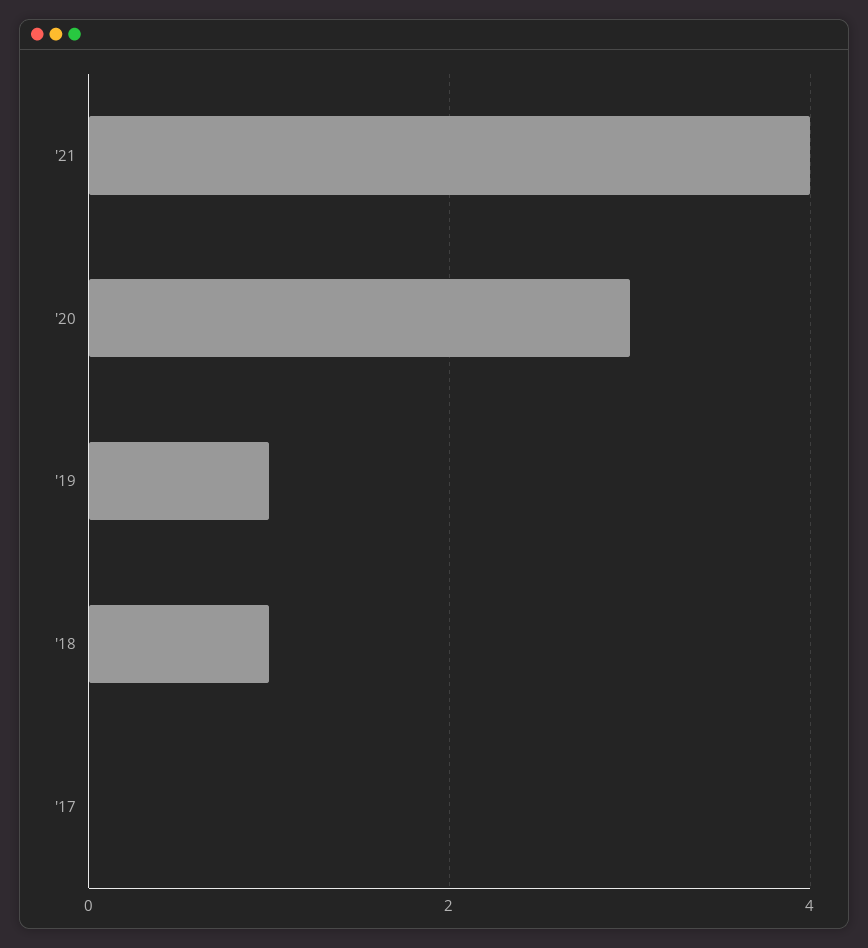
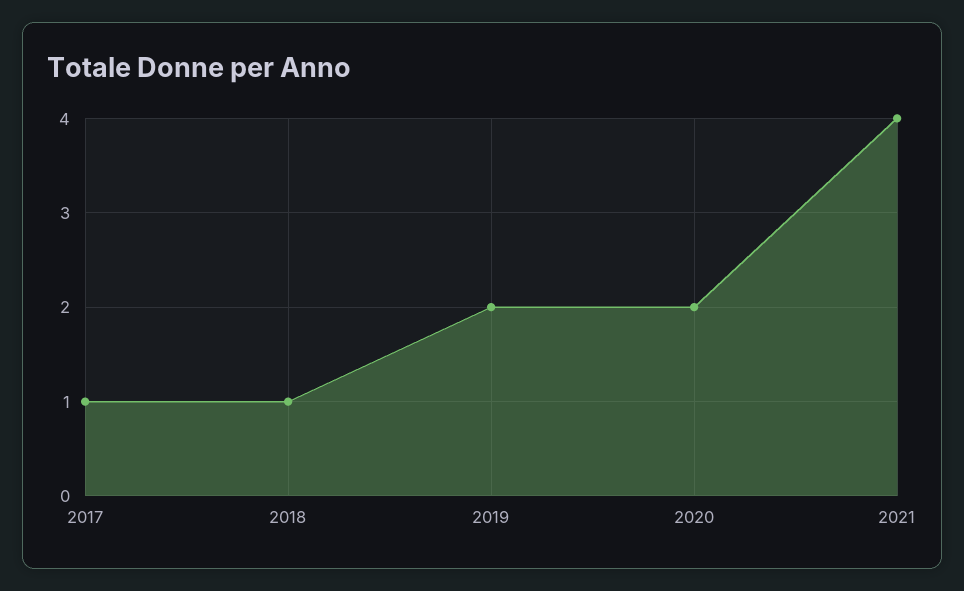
  {
    "'21": 4,
-   "'20": 3,
+   "'20": 2,
-   "'19": 1,
+   "'19": 2,
    "'18": 1,
-   "'17": 0
+   "'17": 1
  }

